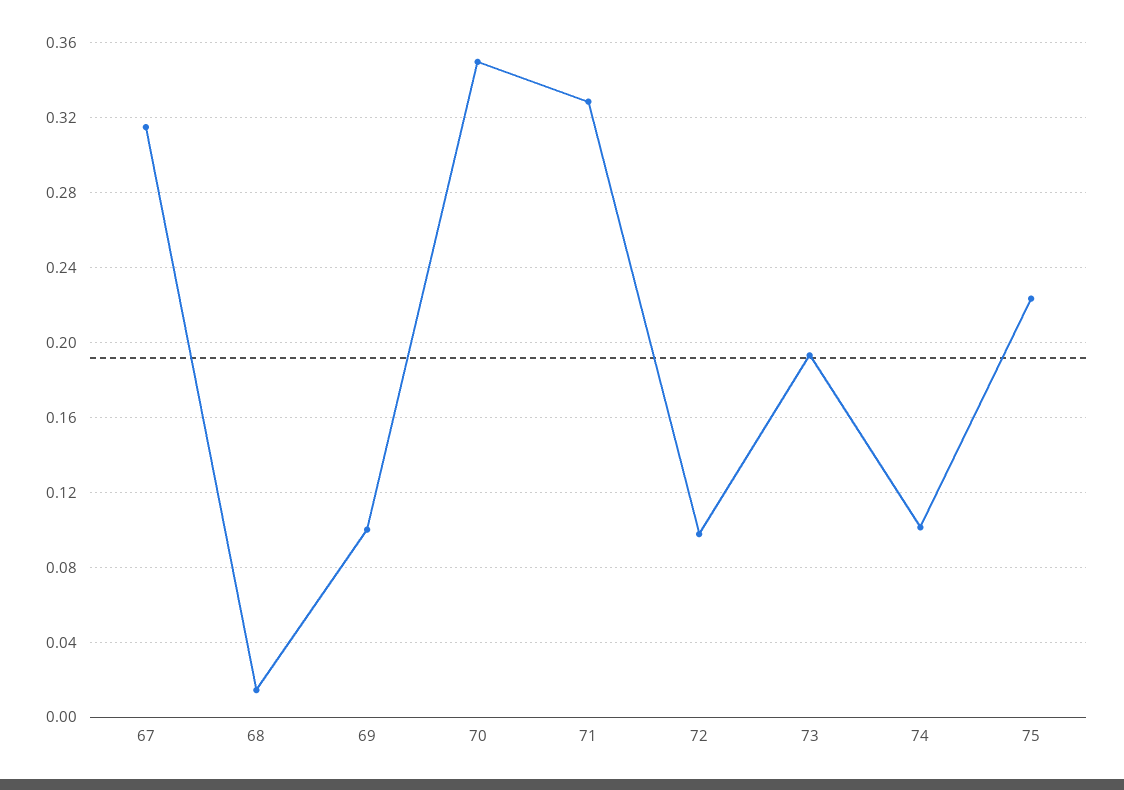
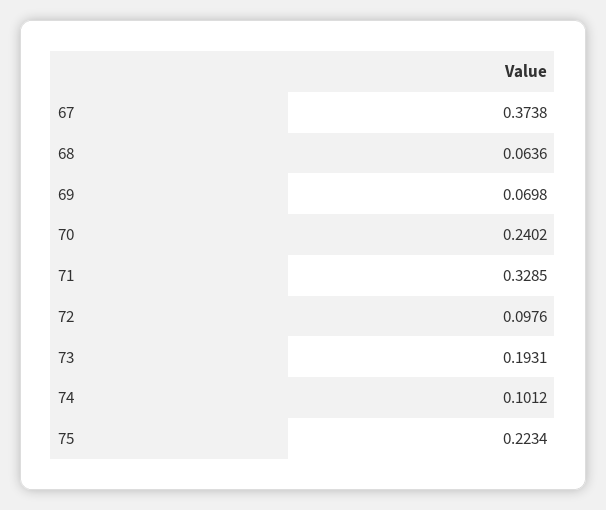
  {
-   "67": 0.315,
+   "67": 0.3738,
-   "68": 0.015,
+   "68": 0.0636,
-   "69": 0.1,
+   "69": 0.0698,
-   "70": 0.35,
+   "70": 0.2402,
    "71": 0.3285,
    "72": 0.0976,
    "73": 0.1931,
    "74": 0.1012,
    "75": 0.2234
  }

